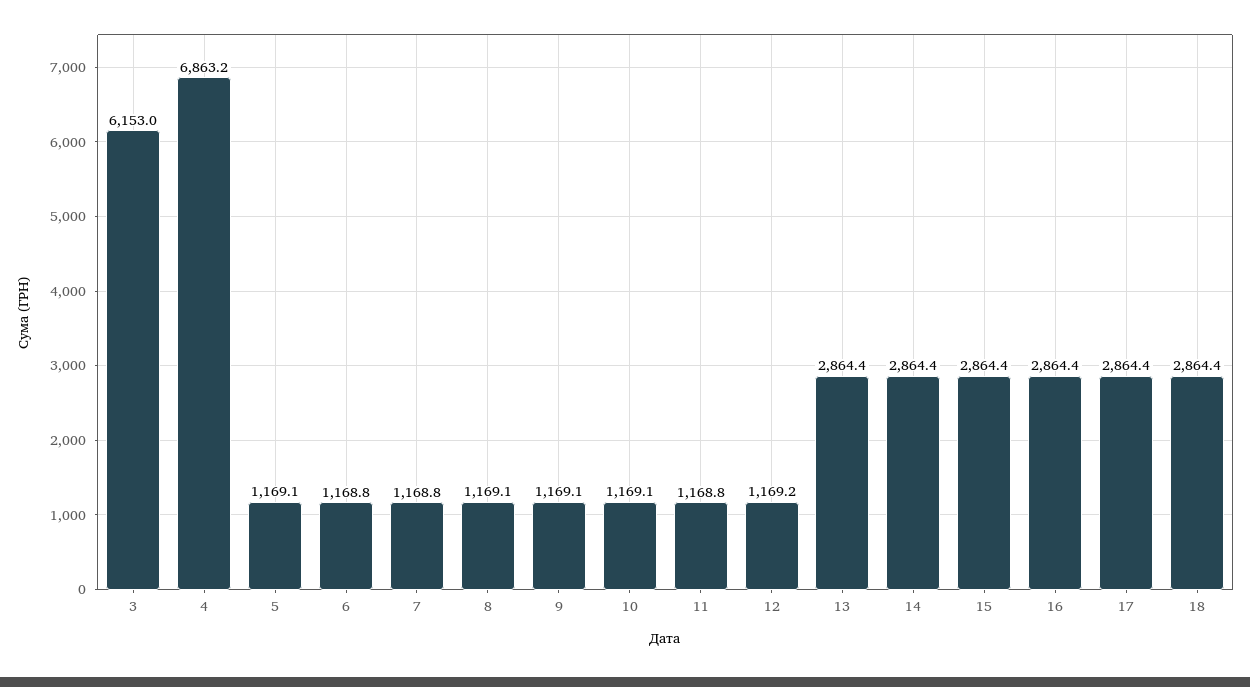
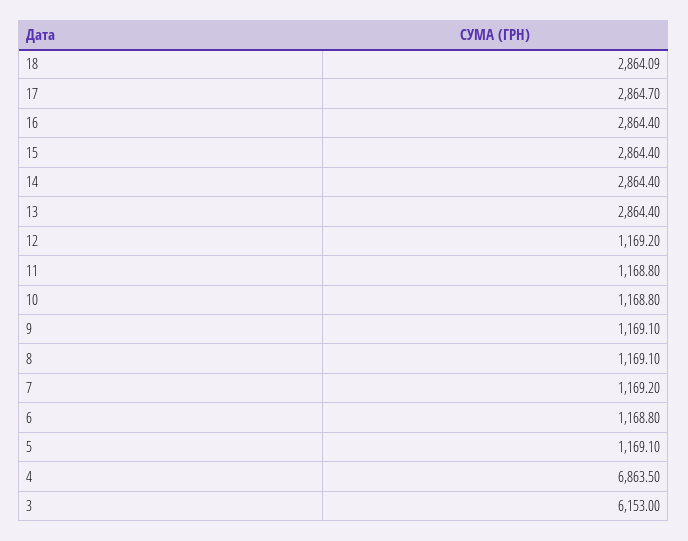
  {
    "3": 6153,
-   "4": 6863.2,
+   "4": 6863.5,
    "5": 1169.1,
    "6": 1168.8,
-   "7": 1168.8,
+   "7": 1169.2,
    "8": 1169.1,
    "9": 1169.1,
-   "10": 1169.1,
+   "10": 1168.8,
    "11": 1168.8,
    "12": 1169.2,
    "13": 2864.4,
    "14": 2864.4,
    "15": 2864.4,
    "16": 2864.4,
-   "17": 2864.4,
+   "17": 2864.7,
-   "18": 2864.4
+   "18": 2864.09
  }

